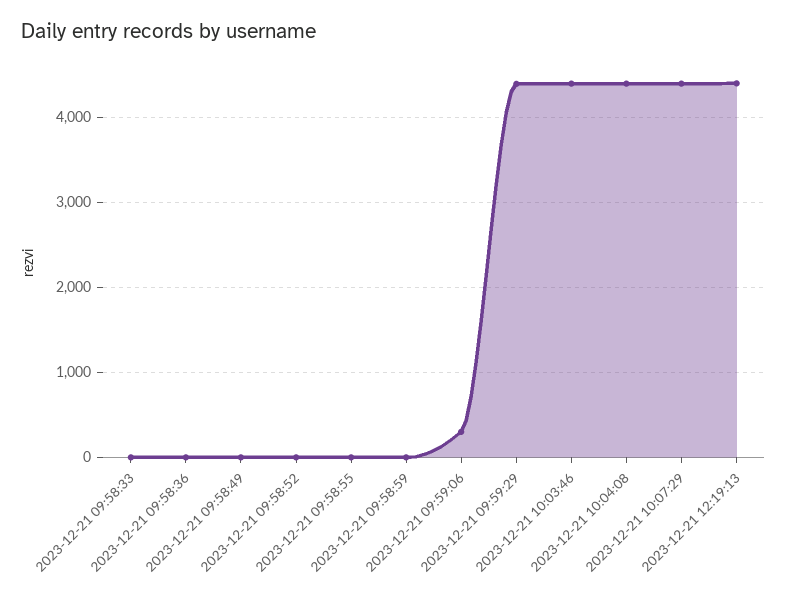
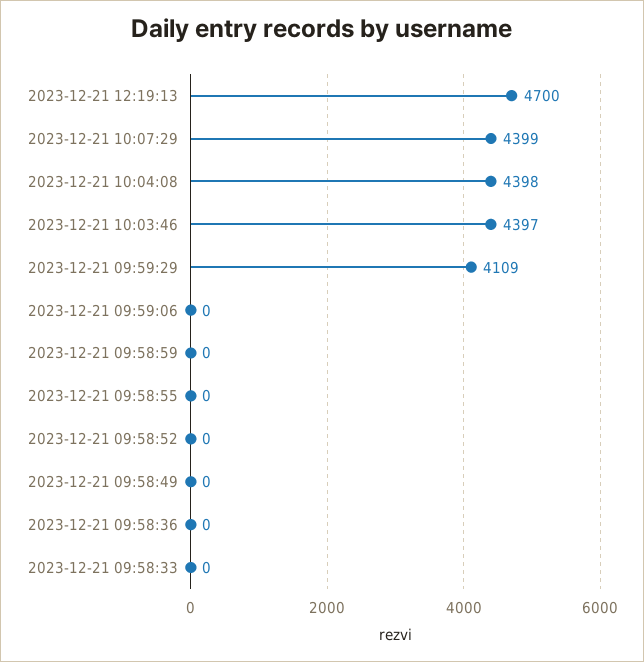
  {
    "2023-12-21 09:58:33": 0,
    "2023-12-21 09:58:36": 0,
    "2023-12-21 09:58:49": 0,
    "2023-12-21 09:58:52": 0,
    "2023-12-21 09:58:55": 0,
    "2023-12-21 09:58:59": 0,
-   "2023-12-21 09:59:06": 300,
+   "2023-12-21 09:59:06": 0,
-   "2023-12-21 09:59:29": 4400,
+   "2023-12-21 09:59:29": 4109,
    "2023-12-21 10:03:46": 4397,
    "2023-12-21 10:04:08": 4398,
    "2023-12-21 10:07:29": 4399,
-   "2023-12-21 12:19:13": 4400
+   "2023-12-21 12:19:13": 4700
  }

